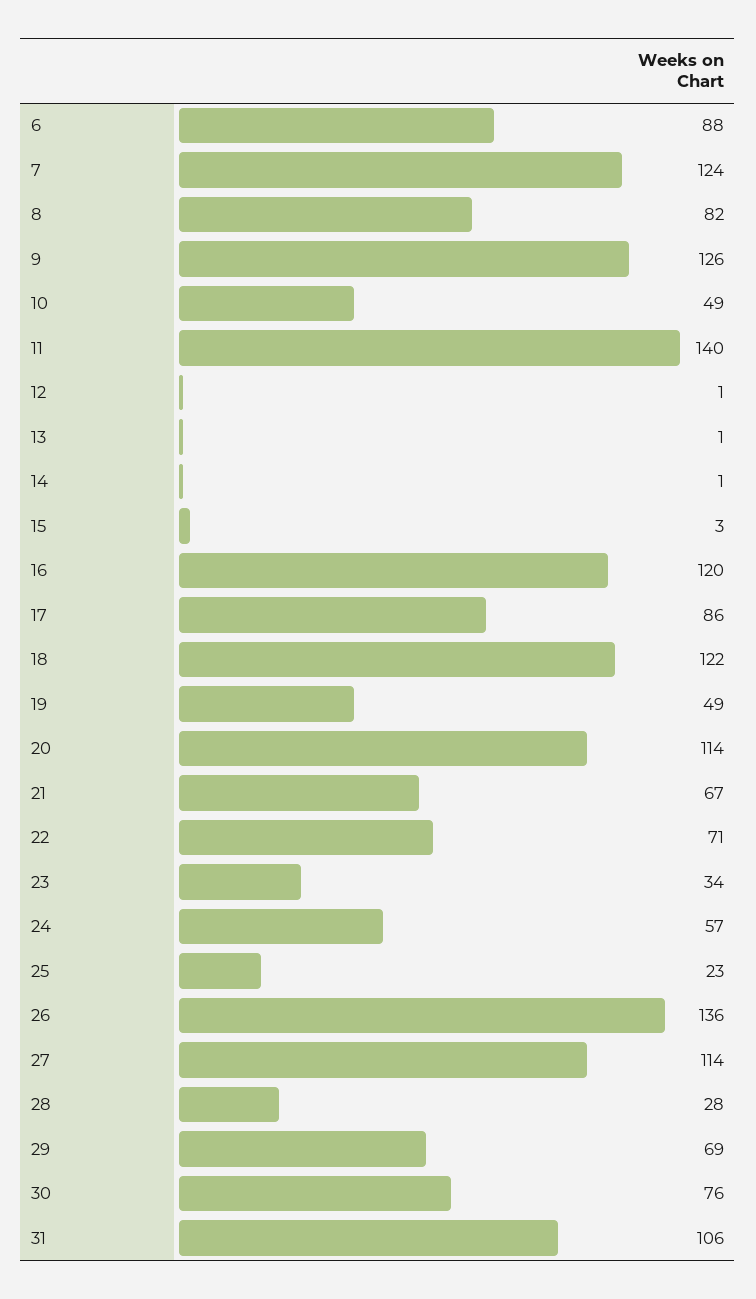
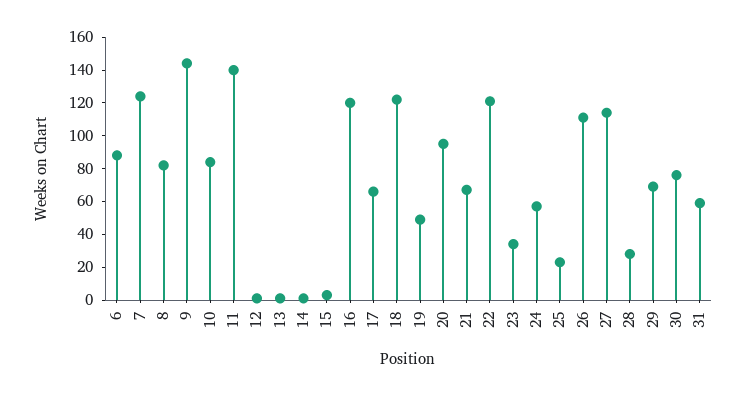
  {
    "6": 88,
    "7": 124,
    "8": 82,
-   "9": 126,
+   "9": 145,
-   "10": 49,
+   "10": 85,
    "11": 140,
    "12": 1,
    "13": 1,
    "14": 1,
    "15": 3,
    "16": 120,
-   "17": 86,
+   "17": 65,
    "18": 122,
    "19": 49,
-   "20": 114,
+   "20": 95,
    "21": 67,
-   "22": 71,
+   "22": 120,
    "23": 34,
    "24": 57,
    "25": 23,
-   "26": 136,
+   "26": 110,
    "27": 114,
    "28": 28,
    "29": 69,
    "30": 76,
-   "31": 106
+   "31": 60
  }

